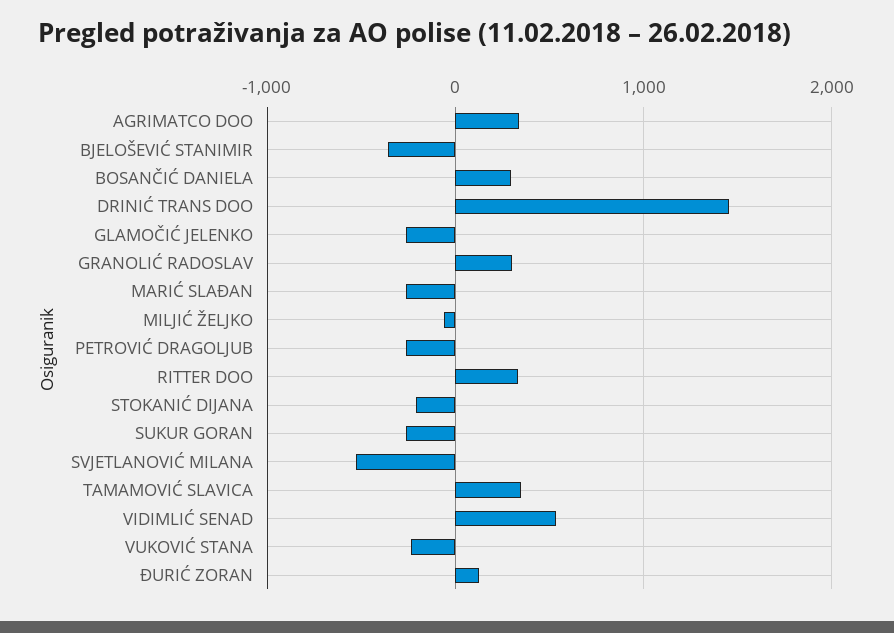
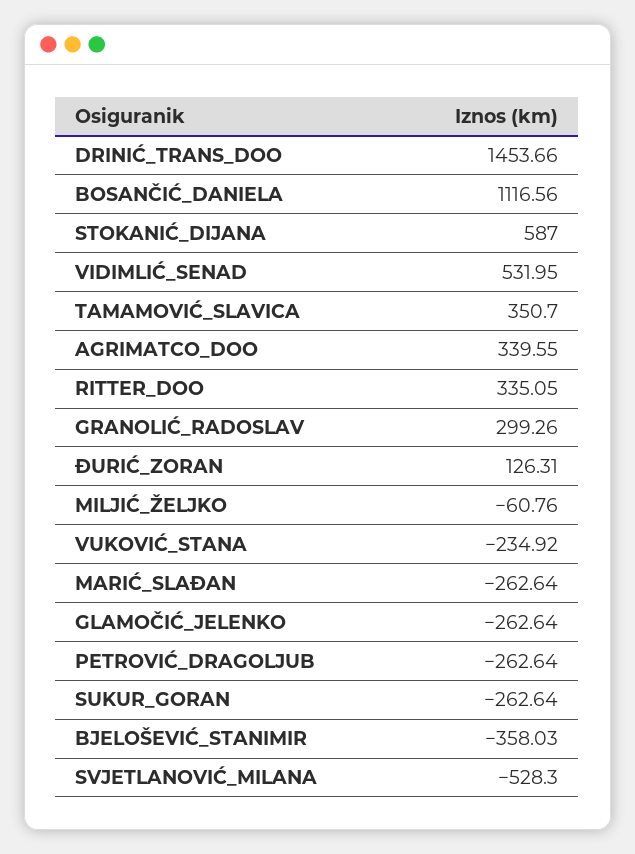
  {
    "AGRIMATCO DOO": 339.55,
    "BJELOŠEVIĆ STANIMIR": -358.03,
-   "BOSANČIĆ DANIELA": 300,
+   "BOSANČIĆ DANIELA": 1116.56,
    "DRINIĆ TRANS DOO": 1453.66,
    "GLAMOČIĆ JELENKO": -262.64,
    "GRANOLIĆ RADOSLAV": 299.26,
    "MARIĆ SLAĐAN": -262.64,
    "MILJIĆ ŽELJKO": -60.76,
    "PETROVIĆ DRAGOLJUB": -262.64,
    "RITTER DOO": 335.05,
-   "STOKANIĆ DIJANA": -200,
+   "STOKANIĆ DIJANA": 587,
    "SUKUR GORAN": -262.64,
    "SVJETLANOVIĆ MILANA": -528.3,
    "TAMAMOVIĆ SLAVICA": 350.7,
    "VIDIMLIĆ SENAD": 531.95,
    "VUKOVIĆ STANA": -234.92,
    "ĐURIĆ ZORAN": 126.31
  }

